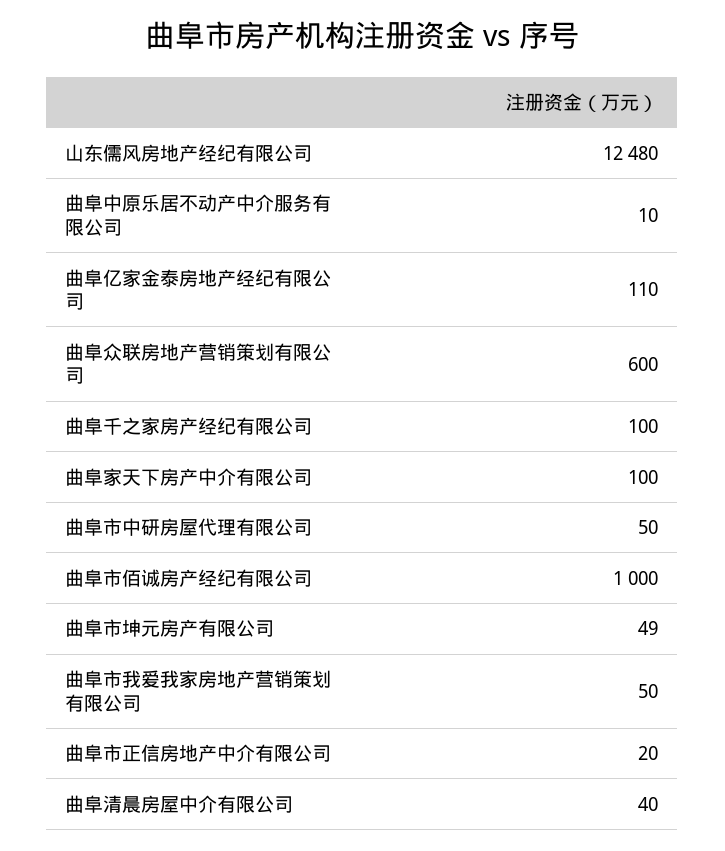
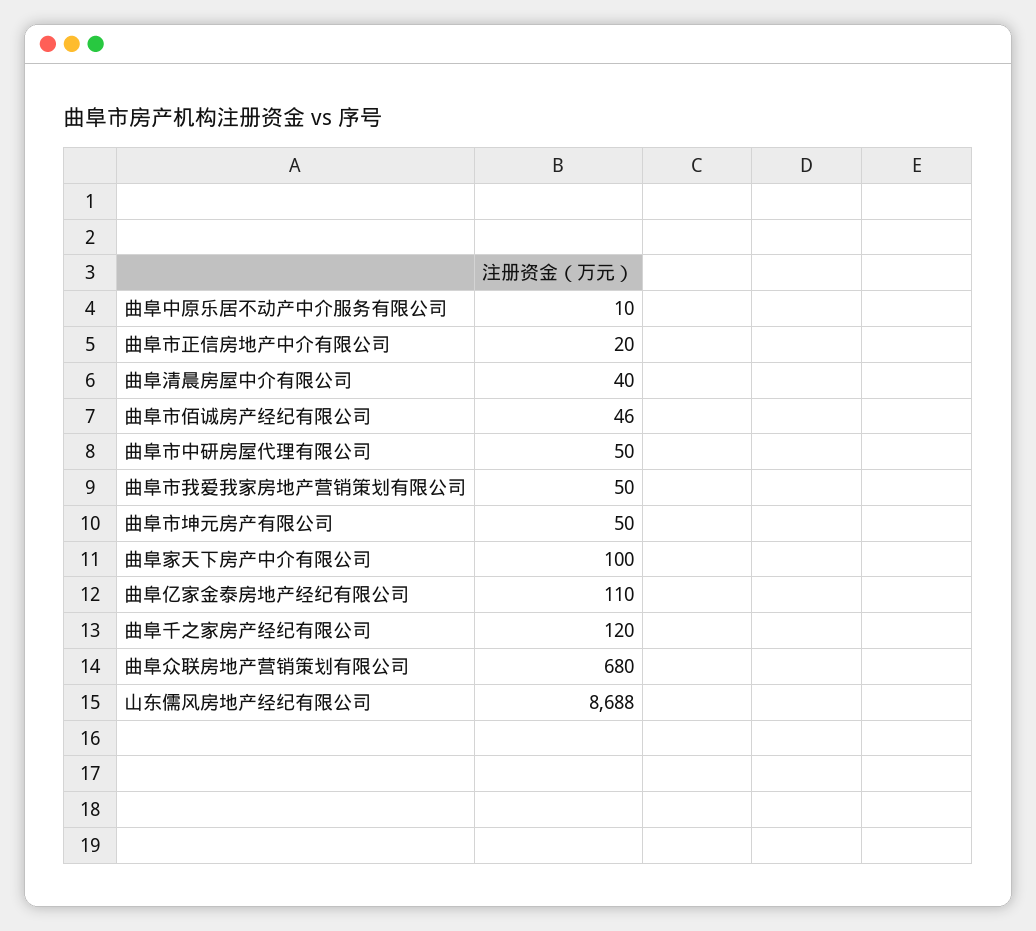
  {
-   "山东儒风房地产经纪有限公司": 12480,
+   "山东儒风房地产经纪有限公司": 8688,
    "曲阜中原乐居不动产中介服务有限公司": 10,
    "曲阜亿家金泰房地产经纪有限公司": 110,
-   "曲阜众联房地产营销策划有限公司": 600,
+   "曲阜众联房地产营销策划有限公司": 680,
-   "曲阜千之家房产经纪有限公司": 100,
+   "曲阜千之家房产经纪有限公司": 120,
    "曲阜家天下房产中介有限公司": 100,
    "曲阜市中研房屋代理有限公司": 50,
-   "曲阜市佰诚房产经纪有限公司": 1000,
+   "曲阜市佰诚房产经纪有限公司": 46,
-   "曲阜市坤元房产有限公司": 49,
+   "曲阜市坤元房产有限公司": 50,
    "曲阜市我爱我家房地产营销策划有限公司": 50,
    "曲阜市正信房地产中介有限公司": 20,
    "曲阜清晨房屋中介有限公司": 40
  }

